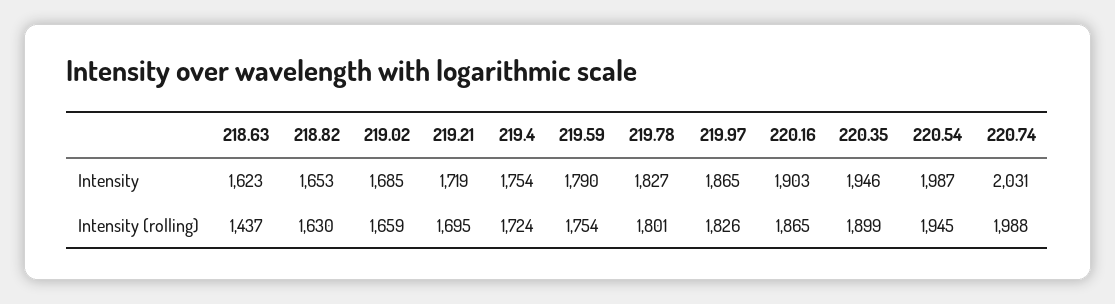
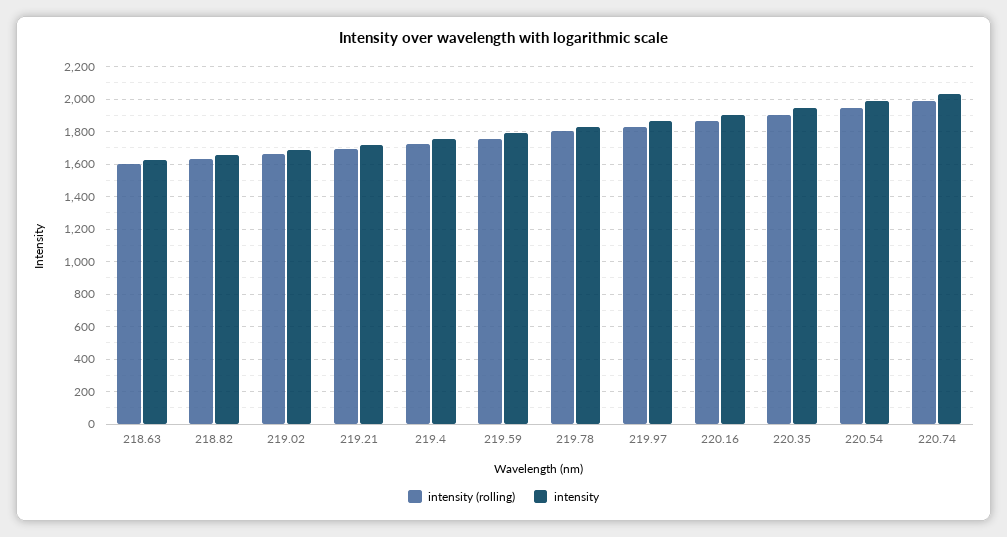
  {
    "Intensity": {
      "218.63": 1623,
      "218.82": 1653,
      "219.02": 1685,
      "219.21": 1719,
      "219.4": 1754,
      "219.59": 1790,
      "219.78": 1827,
      "219.97": 1865,
      "220.16": 1903,
      "220.35": 1946,
      "220.54": 1987,
      "220.74": 2031
    },
    "Intensity (rolling)": {
-     "218.63": 1437,
+     "218.63": 1600,
      "218.82": 1630,
      "219.02": 1659,
      "219.21": 1695,
      "219.4": 1724,
      "219.59": 1754,
      "219.78": 1801,
      "219.97": 1826,
      "220.16": 1865,
      "220.35": 1899,
      "220.54": 1945,
      "220.74": 1988
    }
  }

